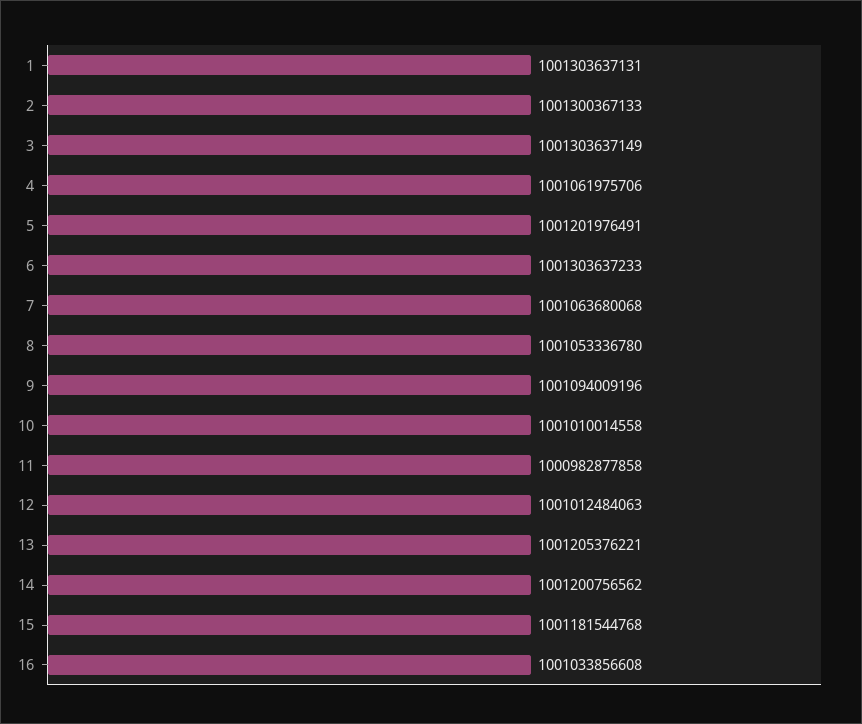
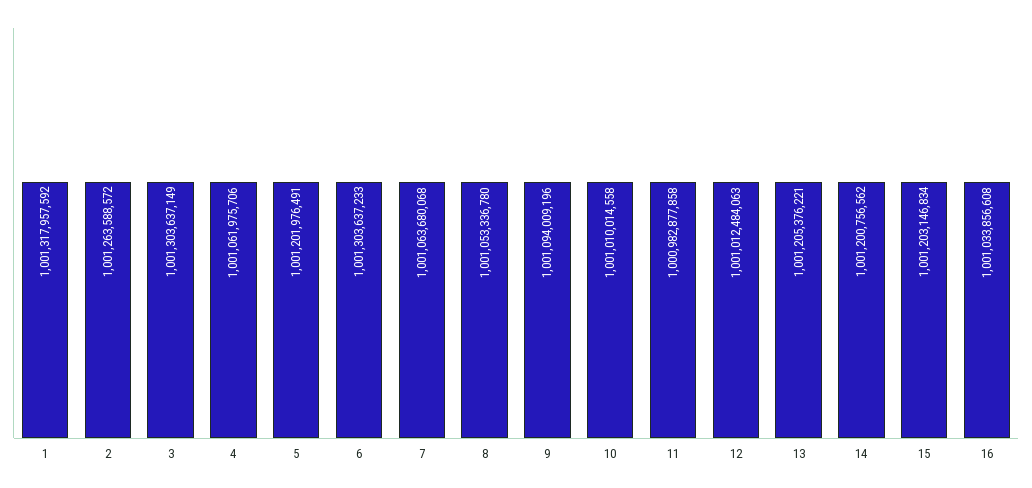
  {
-   "1": 1001303637131,
+   "1": 1001317957592,
-   "2": 1001300367133,
+   "2": 1001263588572,
    "3": 1001303637149,
    "4": 1001061975706,
    "5": 1001201976491,
    "6": 1001303637233,
    "7": 1001063680068,
    "8": 1001053336780,
    "9": 1001094009196,
    "10": 1001010014558,
    "11": 1000982877858,
    "12": 1001012484063,
    "13": 1001205376221,
    "14": 1001200756562,
-   "15": 1001181544768,
+   "15": 1001203146834,
    "16": 1001033856608
  }

